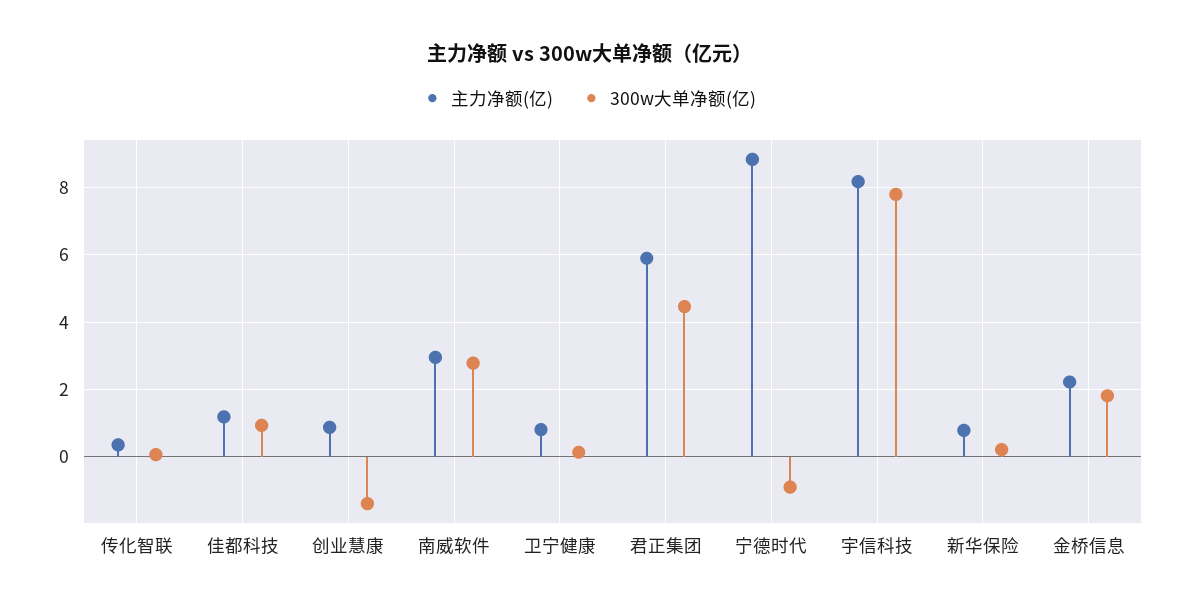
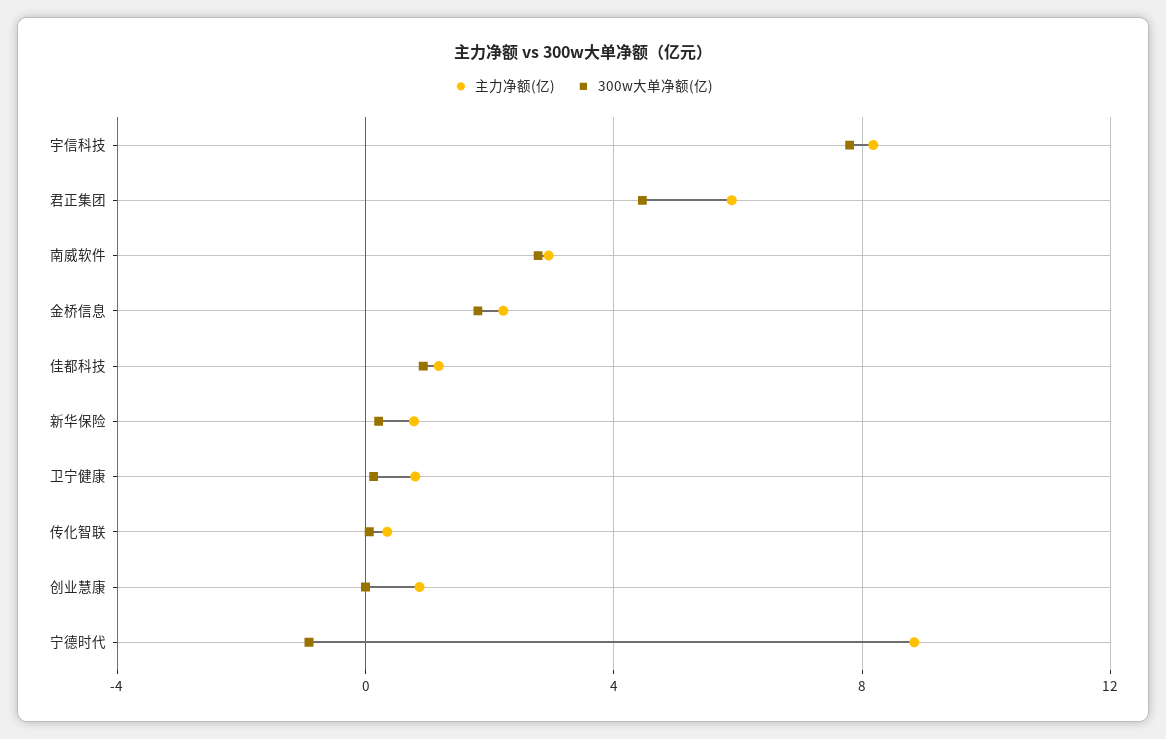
  {
    "主力净额(亿)": {
      "传化智联": 0.4,
      "佳都科技": 1.2,
      "创业慧康": 0.8,
      "南威软件": 3,
      "卫宁健康": 0.8,
      "君正集团": 6,
      "宁德时代": 8.8,
      "宇信科技": 8.2,
      "新华保险": 0.8,
      "金桥信息": 2.2
    },
    "300w大单净额(亿)": {
      "传化智联": 0,
      "佳都科技": 1,
-     "创业慧康": -1.4,
+     "创业慧康": 0,
      "南威软件": 2.8,
      "卫宁健康": 0.2,
      "君正集团": 4.4,
      "宁德时代": -1,
      "宇信科技": 7.8,
      "新华保险": 0.2,
      "金桥信息": 1.8
    }
  }

